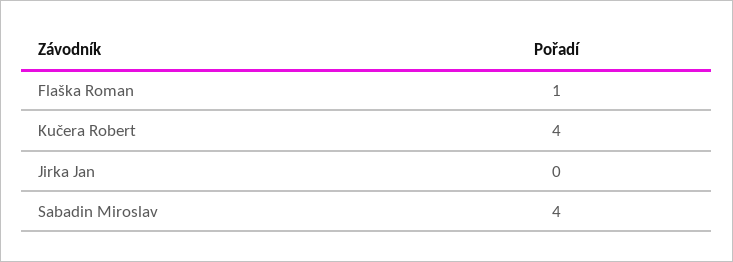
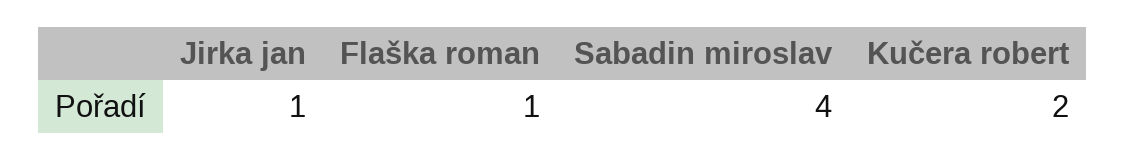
  {
    "Flaška Roman": 1,
-   "Kučera Robert": 4,
+   "Kučera Robert": 2,
-   "Jirka Jan": 0,
+   "Jirka Jan": 1,
    "Sabadin Miroslav": 4
  }

